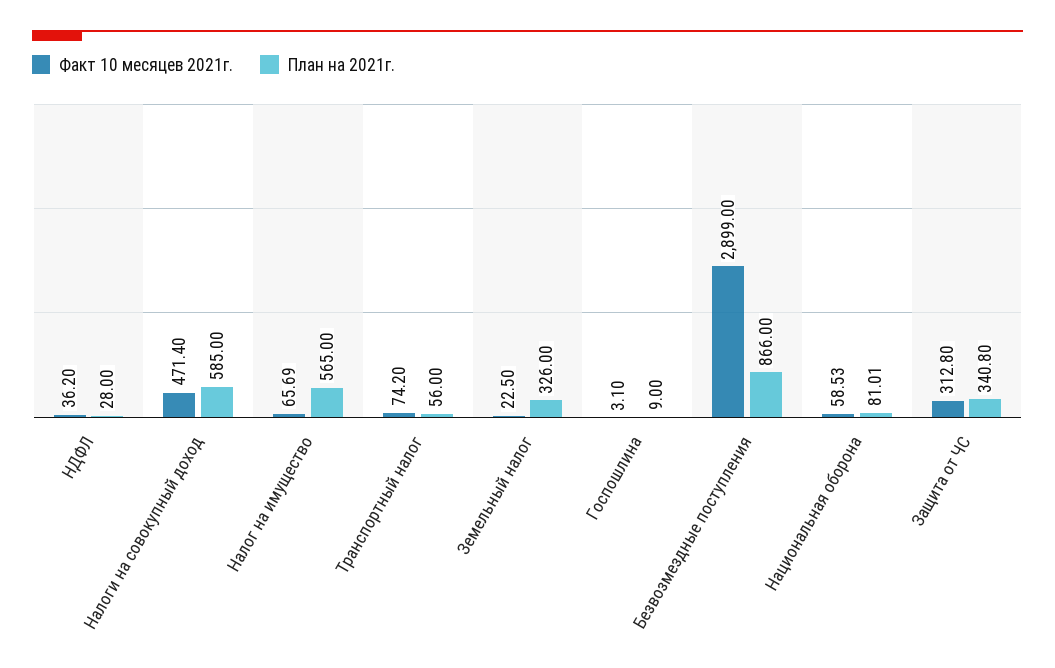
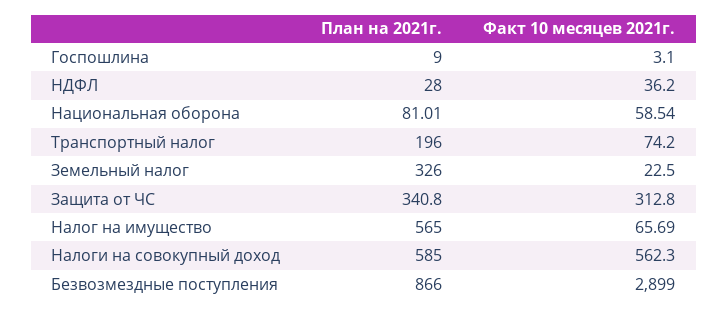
  {
    "Факт 10 месяцев 2021г.": {
      "НДФЛ": 36.2,
-     "Налоги на совокупный доход": 471.4,
+     "Налоги на совокупный доход": 562.3,
      "Налог на имущество": 65.69,
      "Транспортный налог": 74.2,
      "Земельный налог": 22.5,
      "Госпошлина": 3.1,
      "Безвозмездные поступления": 2899,
-     "Национальная оборона": 58.53,
+     "Национальная оборона": 58.54,
      "Защита от ЧС": 312.8
    },
    "План на 2021г.": {
      "НДФЛ": 28,
      "Налоги на совокупный доход": 585,
      "Налог на имущество": 565,
-     "Транспортный налог": 56,
+     "Транспортный налог": 196,
      "Земельный налог": 326,
      "Госпошлина": 9,
      "Безвозмездные поступления": 866,
      "Национальная оборона": 81.01,
      "Защита от ЧС": 340.8
    }
  }

